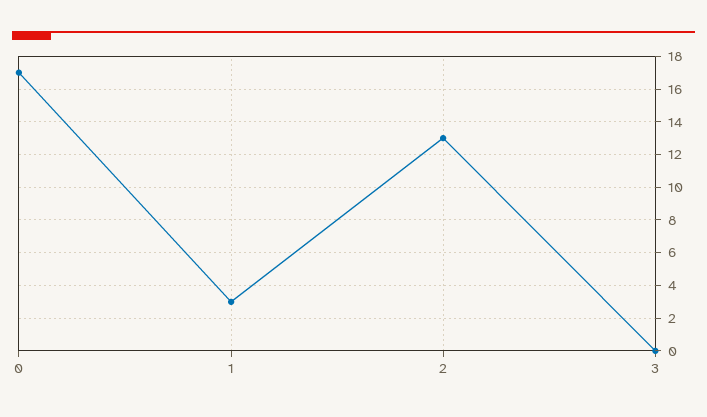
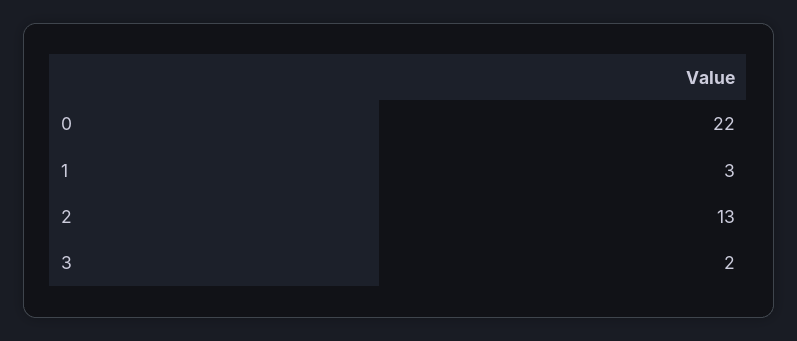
  {
-   "0": 17,
+   "0": 22,
    "1": 3,
    "2": 13,
-   "3": 0
+   "3": 2
  }

